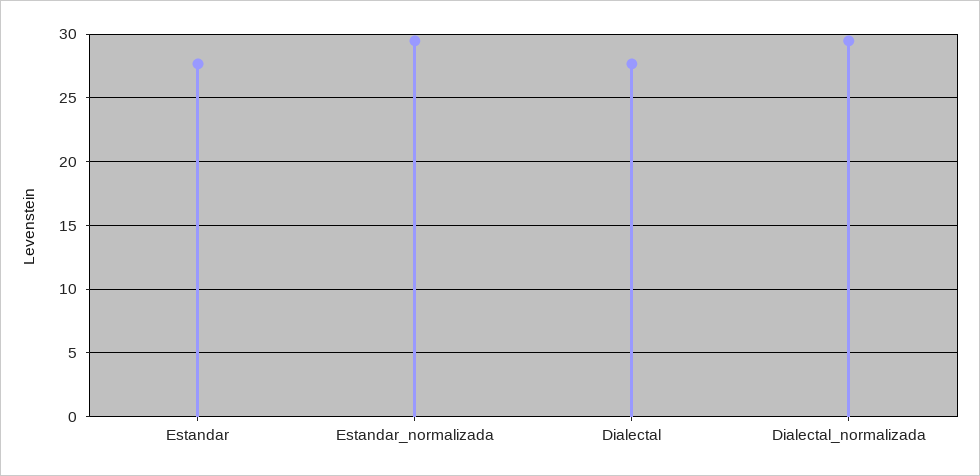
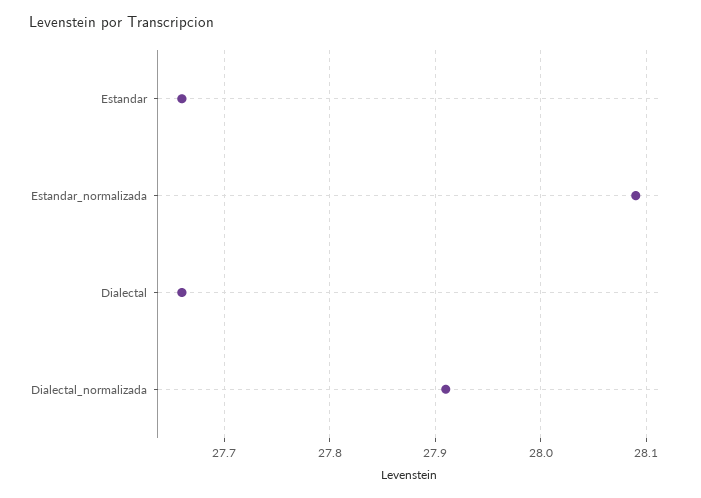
  {
    "Estandar": 27.66,
-   "Estandar_normalizada": 29.5,
+   "Estandar_normalizada": 28.09,
    "Dialectal": 27.66,
-   "Dialectal_normalizada": 29.5
+   "Dialectal_normalizada": 27.91
  }

